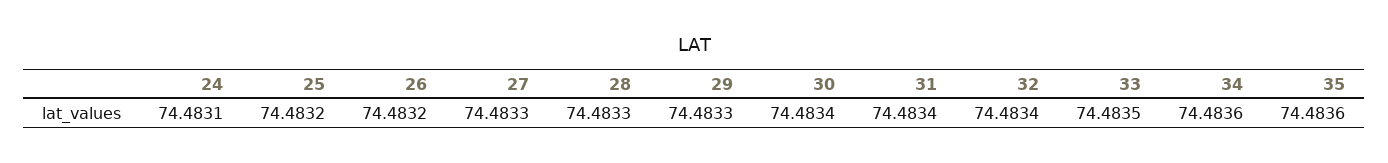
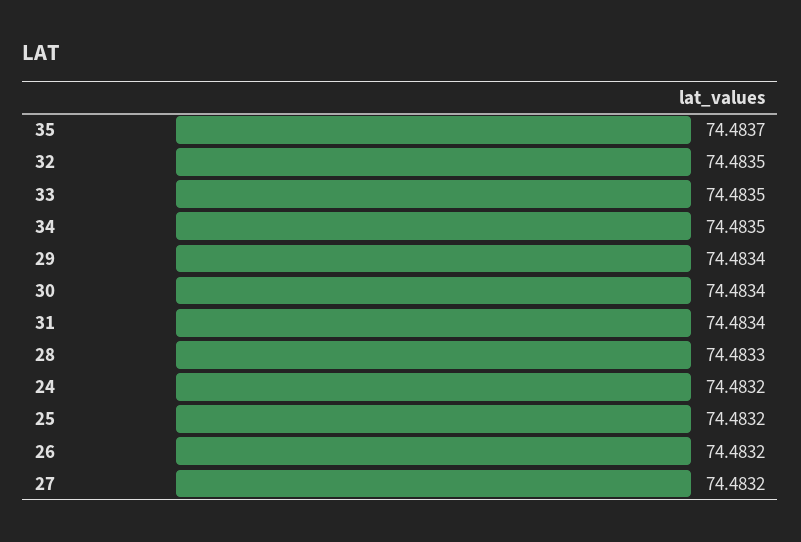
  {
-   "24": 74.4831,
+   "24": 74.4832,
    "25": 74.4832,
    "26": 74.4832,
-   "27": 74.4833,
+   "27": 74.4832,
    "28": 74.4833,
-   "29": 74.4833,
+   "29": 74.4834,
    "30": 74.4834,
    "31": 74.4834,
-   "32": 74.4834,
+   "32": 74.4835,
    "33": 74.4835,
-   "34": 74.4836,
+   "34": 74.4835,
-   "35": 74.4836
+   "35": 74.4837
  }

